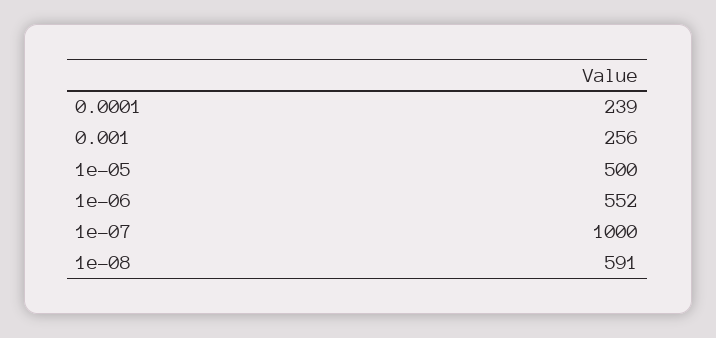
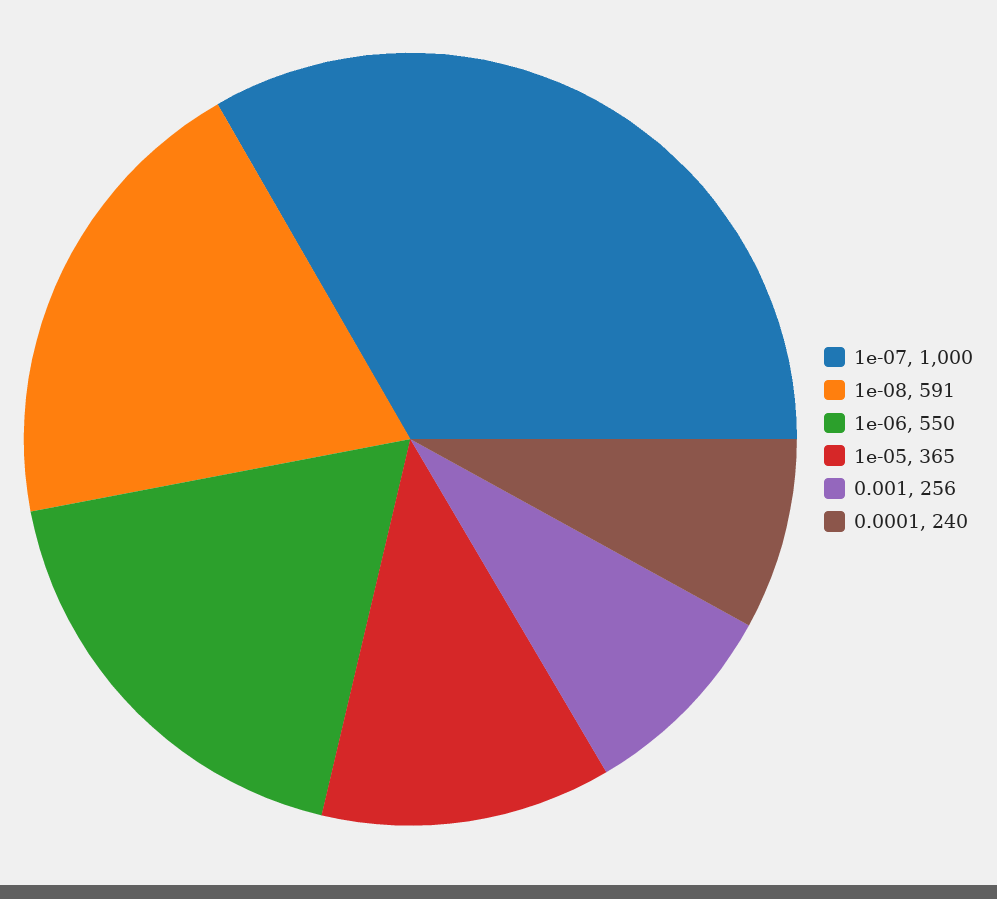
  {
-   "0.0001": 239,
+   "0.0001": 240,
    "0.001": 256,
-   "1e-05": 500,
+   "1e-05": 365,
-   "1e-06": 552,
+   "1e-06": 550,
    "1e-07": 1000,
    "1e-08": 591
  }

